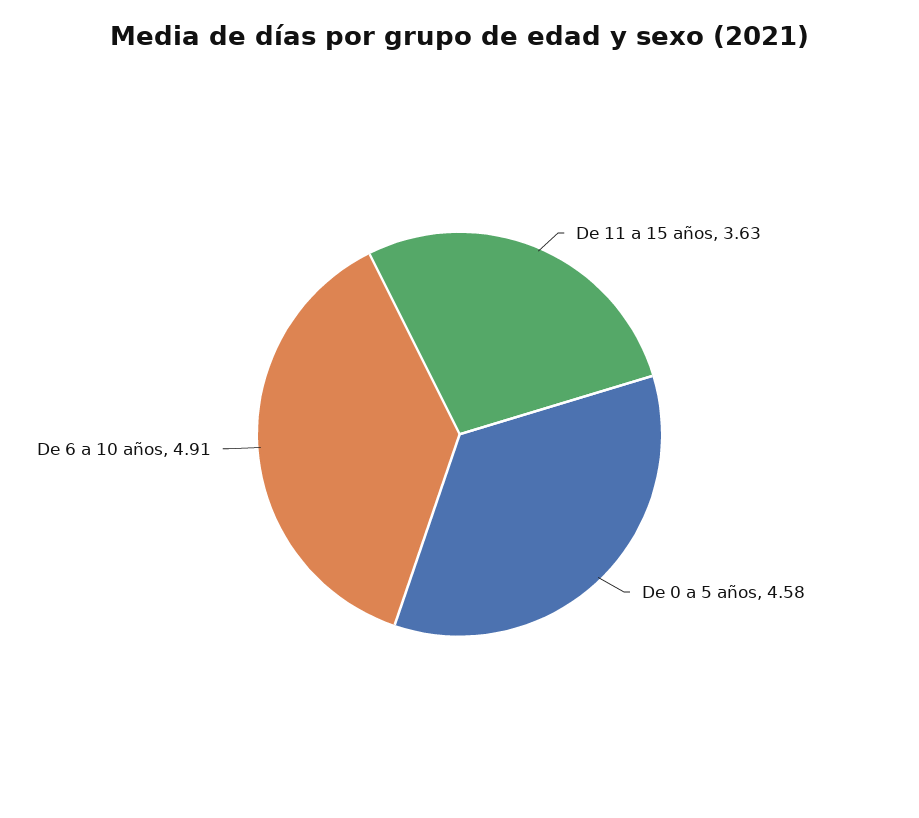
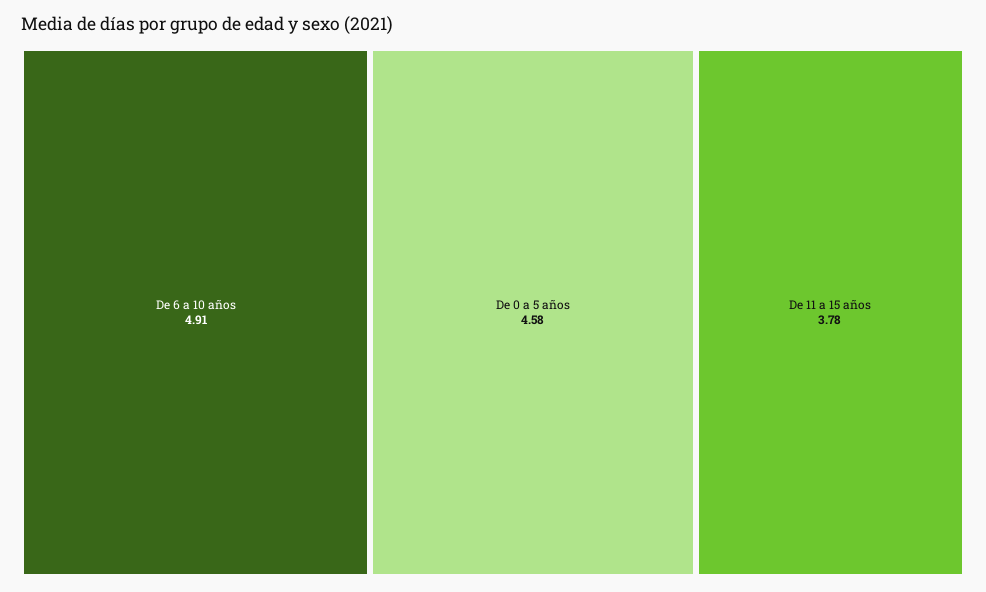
  {
-   "De 11 a 15 años": 3.63,
+   "De 11 a 15 años": 3.78,
    "De 0 a 5 años": 4.58,
    "De 6 a 10 años": 4.91
  }

